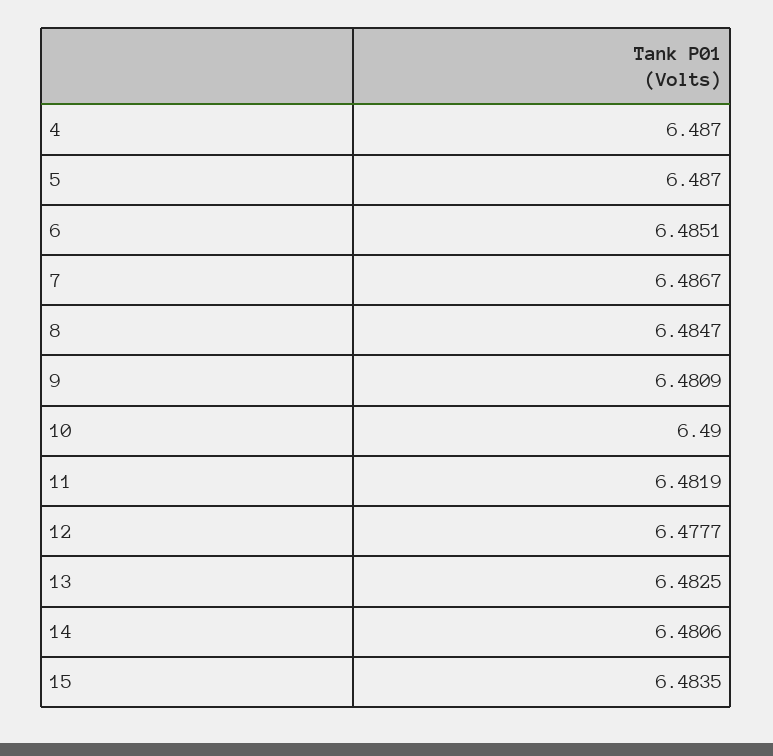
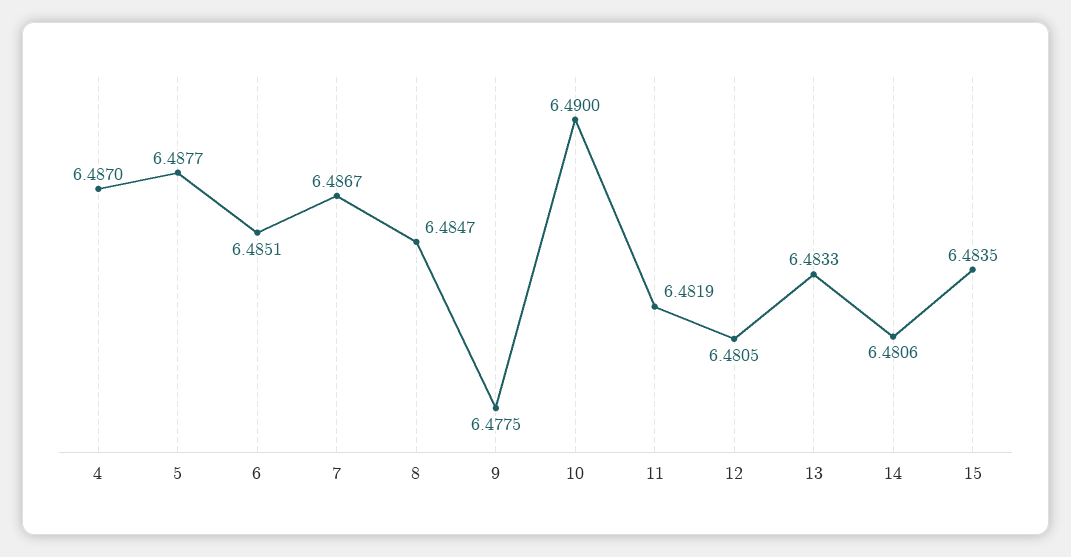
  {
    "4": 6.487,
-   "5": 6.487,
+   "5": 6.4877,
    "6": 6.4851,
    "7": 6.4867,
    "8": 6.4847,
-   "9": 6.4809,
+   "9": 6.4775,
    "10": 6.49,
    "11": 6.4819,
-   "12": 6.4777,
+   "12": 6.4805,
-   "13": 6.4825,
+   "13": 6.4833,
    "14": 6.4806,
    "15": 6.4835
  }

